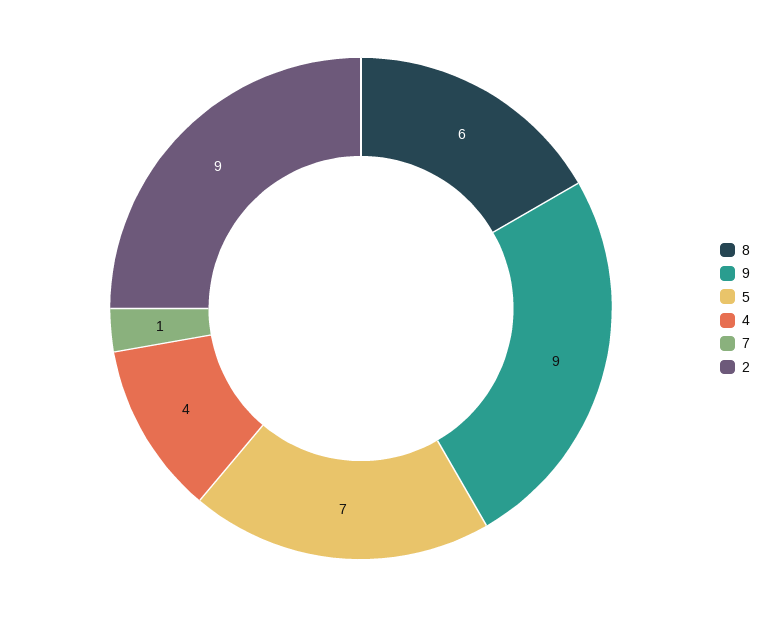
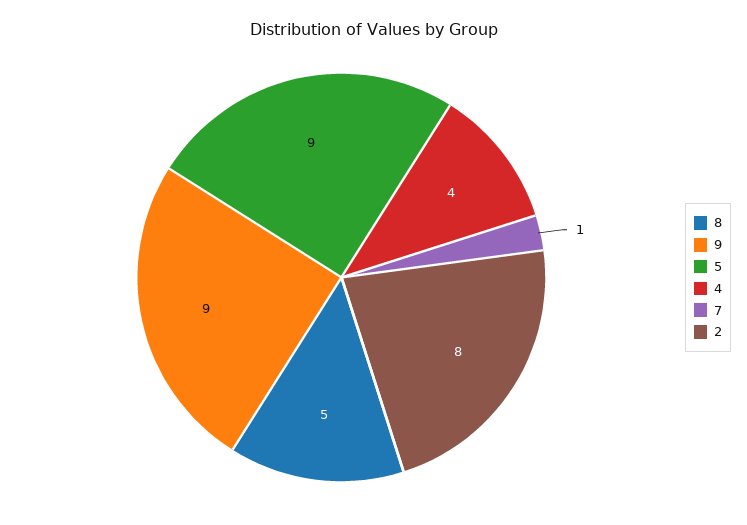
  {
-   "8": 6,
+   "8": 5,
    "9": 9,
-   "5": 7,
+   "5": 9,
    "4": 4,
    "7": 1,
-   "2": 9
+   "2": 8
  }

